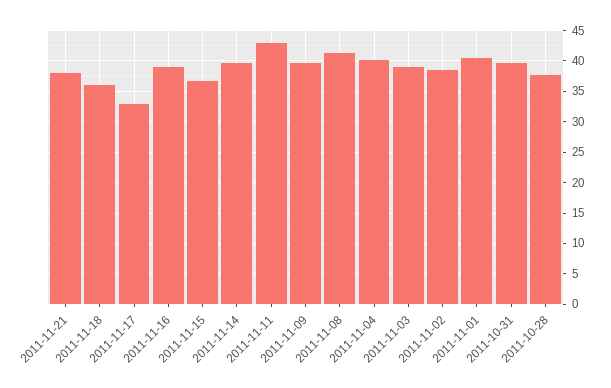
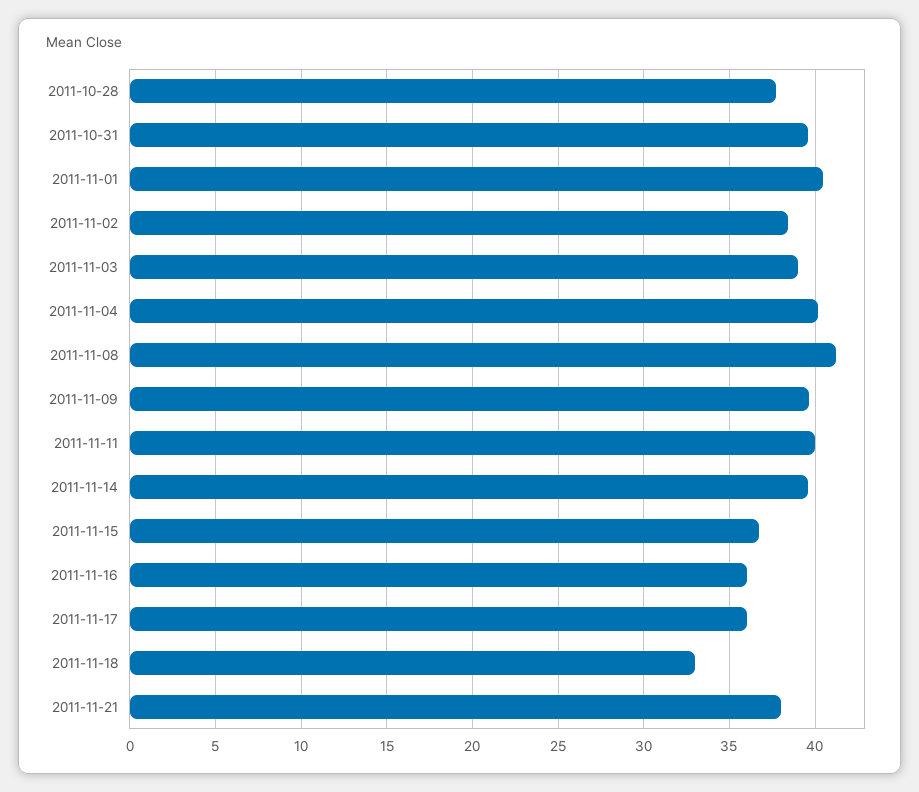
  {
    "2011-11-21": 38,
-   "2011-11-18": 36,
+   "2011-11-18": 33,
-   "2011-11-17": 33,
+   "2011-11-17": 36,
-   "2011-11-16": 39,
+   "2011-11-16": 36,
    "2011-11-15": 36.5,
    "2011-11-14": 39.5,
-   "2011-11-11": 43,
+   "2011-11-11": 40,
    "2011-11-09": 39.5,
    "2011-11-08": 41.5,
    "2011-11-04": 40,
    "2011-11-03": 39,
    "2011-11-02": 38.5,
    "2011-11-01": 40.5,
    "2011-10-31": 39.5,
    "2011-10-28": 37.5
  }

